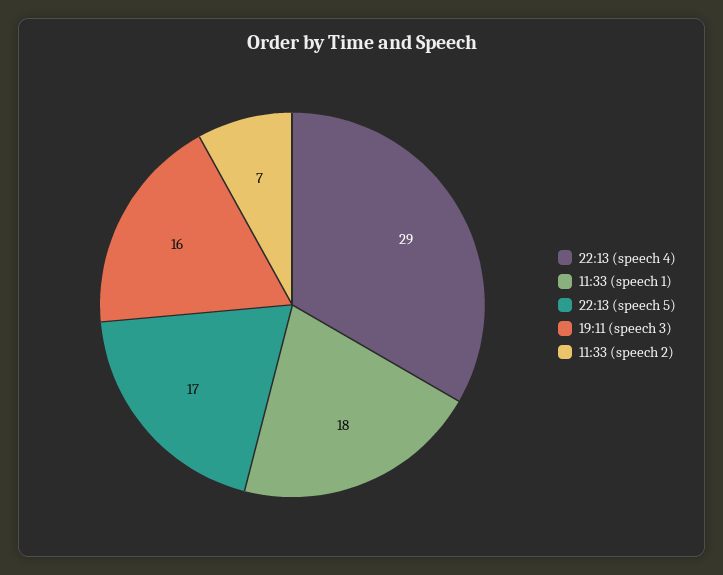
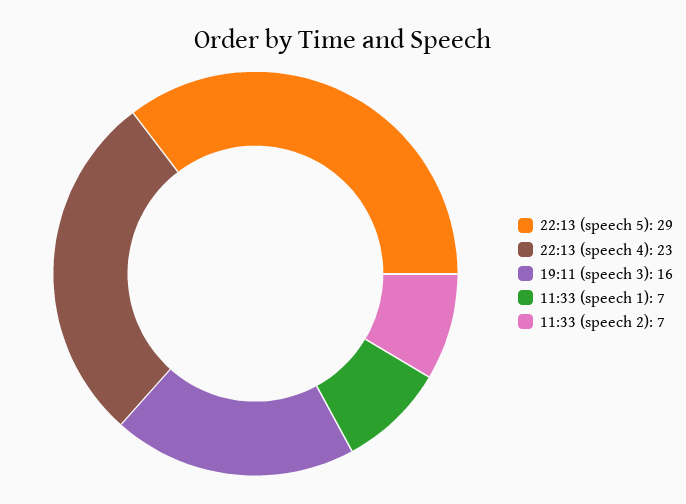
  {
-   "22:13 (speech 4)": 29,
+   "22:13 (speech 4)": 23,
-   "11:33 (speech 1)": 18,
+   "11:33 (speech 1)": 7,
-   "22:13 (speech 5)": 17,
+   "22:13 (speech 5)": 29,
    "19:11 (speech 3)": 16,
    "11:33 (speech 2)": 7
  }

